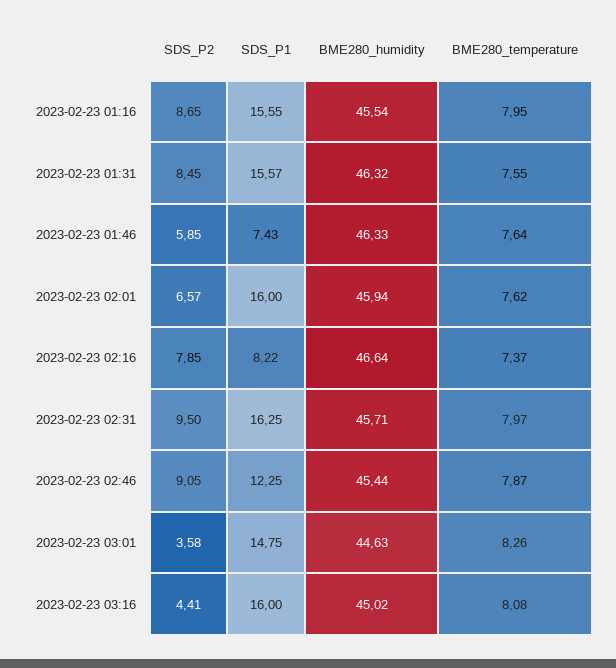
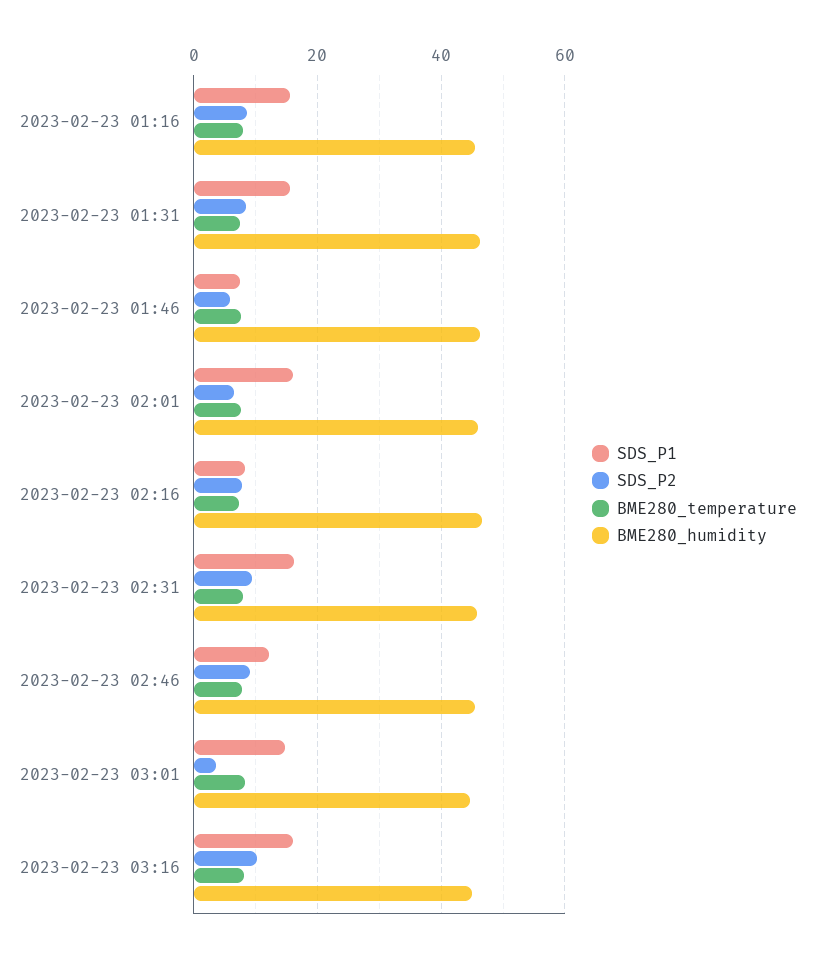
  {
    "SDS_P2": {
      "2023-02-23 01:16": 8.65,
      "2023-02-23 01:31": 8.45,
      "2023-02-23 01:46": 5.85,
      "2023-02-23 02:01": 6.57,
      "2023-02-23 02:16": 7.85,
      "2023-02-23 02:31": 9.5,
      "2023-02-23 02:46": 9.05,
      "2023-02-23 03:01": 3.58,
-     "2023-02-23 03:16": 4.41
+     "2023-02-23 03:16": 10
    },
    "SDS_P1": {
      "2023-02-23 01:16": 15.55,
      "2023-02-23 01:31": 15.57,
      "2023-02-23 01:46": 7.43,
      "2023-02-23 02:01": 16,
      "2023-02-23 02:16": 8.22,
      "2023-02-23 02:31": 16.25,
      "2023-02-23 02:46": 12.25,
      "2023-02-23 03:01": 14.75,
      "2023-02-23 03:16": 16
    },
    "BME280_humidity": {
      "2023-02-23 01:16": 45.54,
      "2023-02-23 01:31": 46.32,
      "2023-02-23 01:46": 46.33,
      "2023-02-23 02:01": 45.94,
      "2023-02-23 02:16": 46.64,
      "2023-02-23 02:31": 45.71,
      "2023-02-23 02:46": 45.44,
      "2023-02-23 03:01": 44.63,
      "2023-02-23 03:16": 45.02
    },
    "BME280_temperature": {
      "2023-02-23 01:16": 7.95,
      "2023-02-23 01:31": 7.55,
      "2023-02-23 01:46": 7.64,
      "2023-02-23 02:01": 7.62,
      "2023-02-23 02:16": 7.37,
      "2023-02-23 02:31": 7.97,
      "2023-02-23 02:46": 7.87,
      "2023-02-23 03:01": 8.26,
      "2023-02-23 03:16": 8.08
    }
  }

